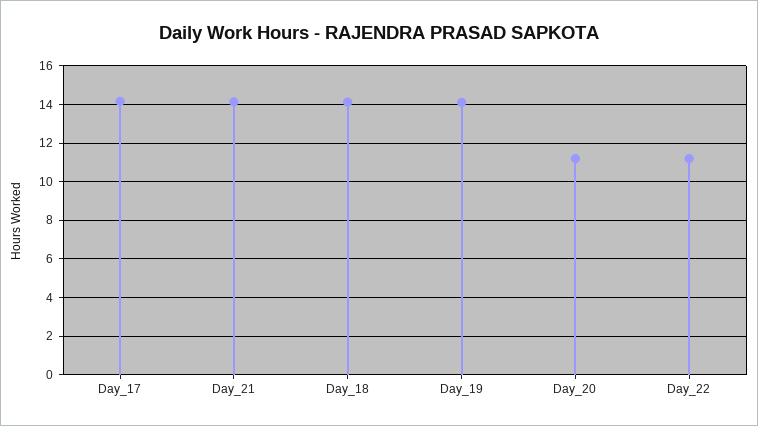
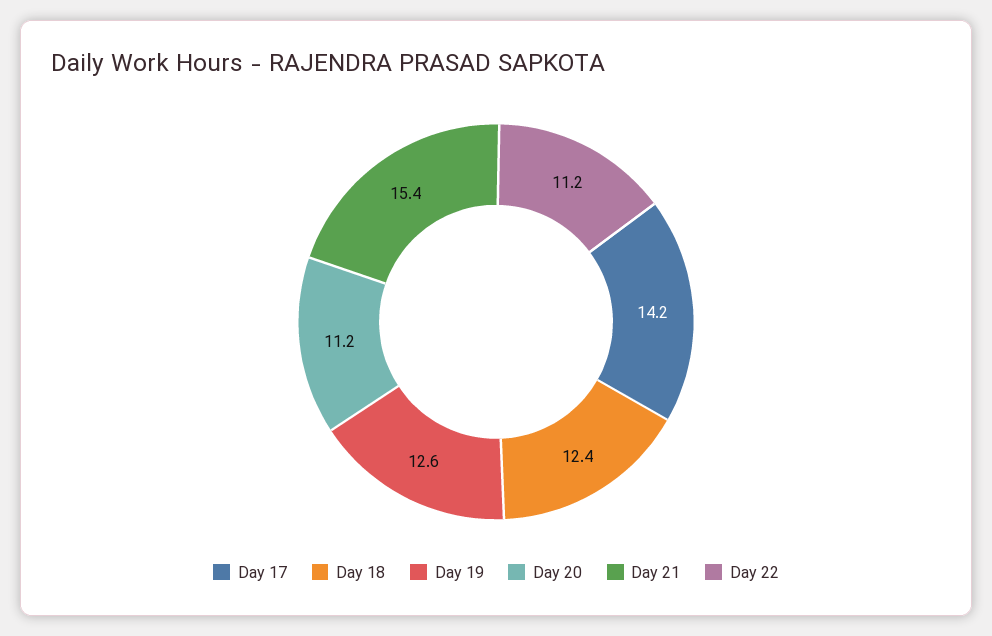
  {
    "Day_17": 14.2,
-   "Day_21": 14,
+   "Day_21": 15.4,
-   "Day_18": 14,
+   "Day_18": 12.4,
-   "Day_19": 14,
+   "Day_19": 12.6,
    "Day_20": 11.2,
    "Day_22": 11.2
  }

